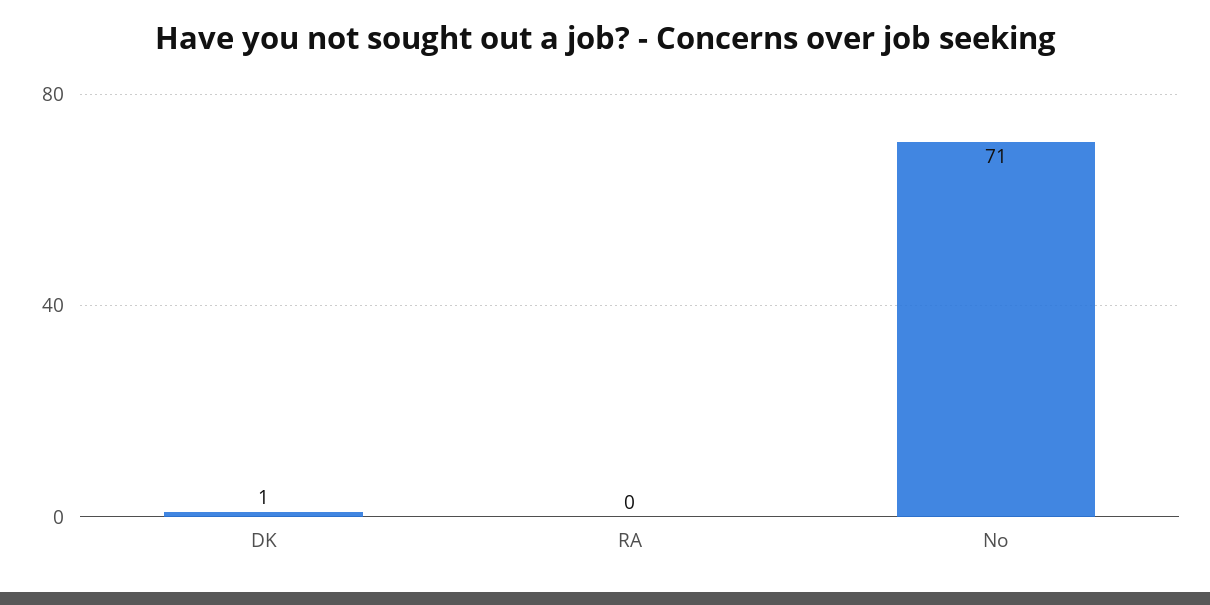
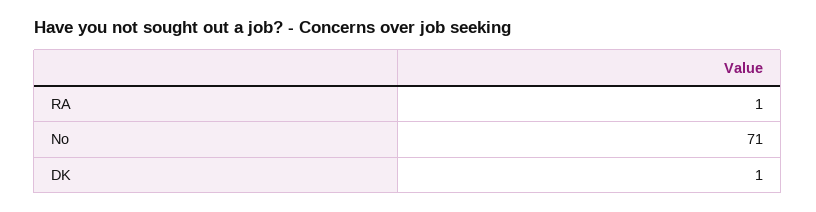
  {
    "DK": 1,
-   "RA": 0,
+   "RA": 1,
    "No": 71
  }

